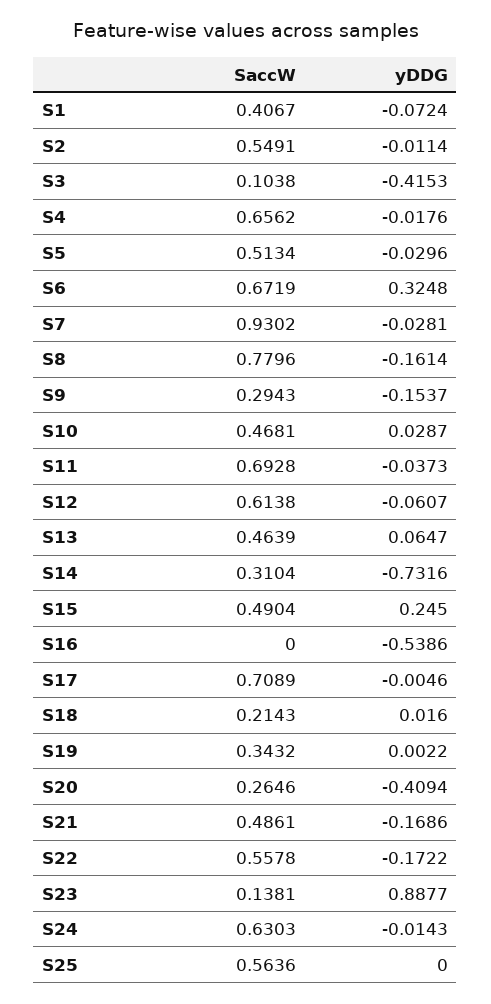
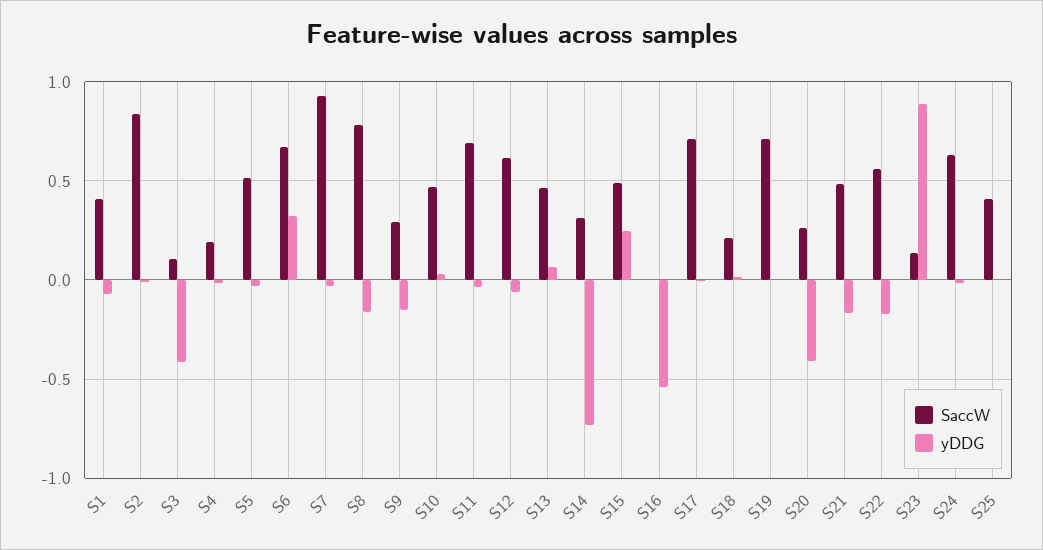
  {
    "SaccW": {
      "S1": 0.4067,
-     "S2": 0.5491,
+     "S2": 0.85,
      "S3": 0.1038,
-     "S4": 0.6562,
+     "S4": 0.2,
      "S5": 0.5134,
      "S6": 0.6719,
      "S7": 0.9302,
      "S8": 0.7796,
      "S9": 0.2943,
      "S10": 0.4681,
      "S11": 0.6928,
      "S12": 0.6138,
      "S13": 0.4639,
      "S14": 0.3104,
      "S15": 0.4904,
      "S16": 0,
      "S17": 0.7089,
      "S18": 0.2143,
-     "S19": 0.3432,
+     "S19": 0.7,
      "S20": 0.2646,
      "S21": 0.4861,
      "S22": 0.5578,
      "S23": 0.1381,
      "S24": 0.6303,
-     "S25": 0.5636
+     "S25": 0.4
    },
    "yDDG": {
      "S1": -0.0724,
      "S2": -0.0114,
      "S3": -0.4153,
      "S4": -0.0176,
      "S5": -0.0296,
      "S6": 0.3248,
      "S7": -0.0281,
      "S8": -0.1614,
      "S9": -0.1537,
      "S10": 0.0287,
      "S11": -0.0373,
      "S12": -0.0607,
      "S13": 0.0647,
      "S14": -0.7316,
      "S15": 0.245,
      "S16": -0.5386,
      "S17": -0.0046,
      "S18": 0.016,
      "S19": 0.0022,
      "S20": -0.4094,
      "S21": -0.1686,
      "S22": -0.1722,
      "S23": 0.8877,
      "S24": -0.0143,
      "S25": 0
    }
  }

